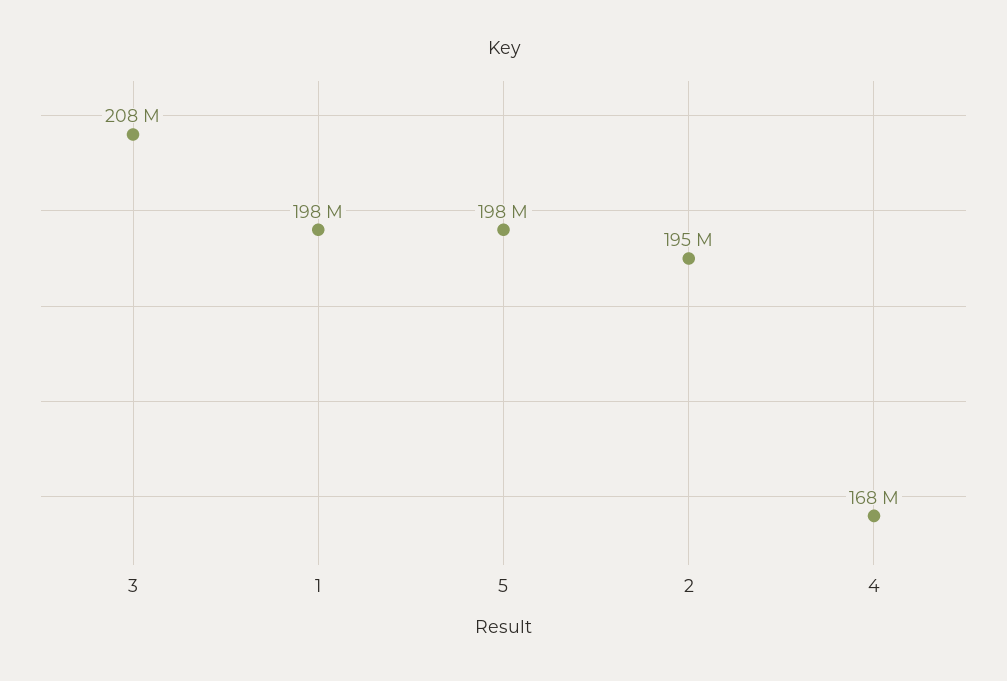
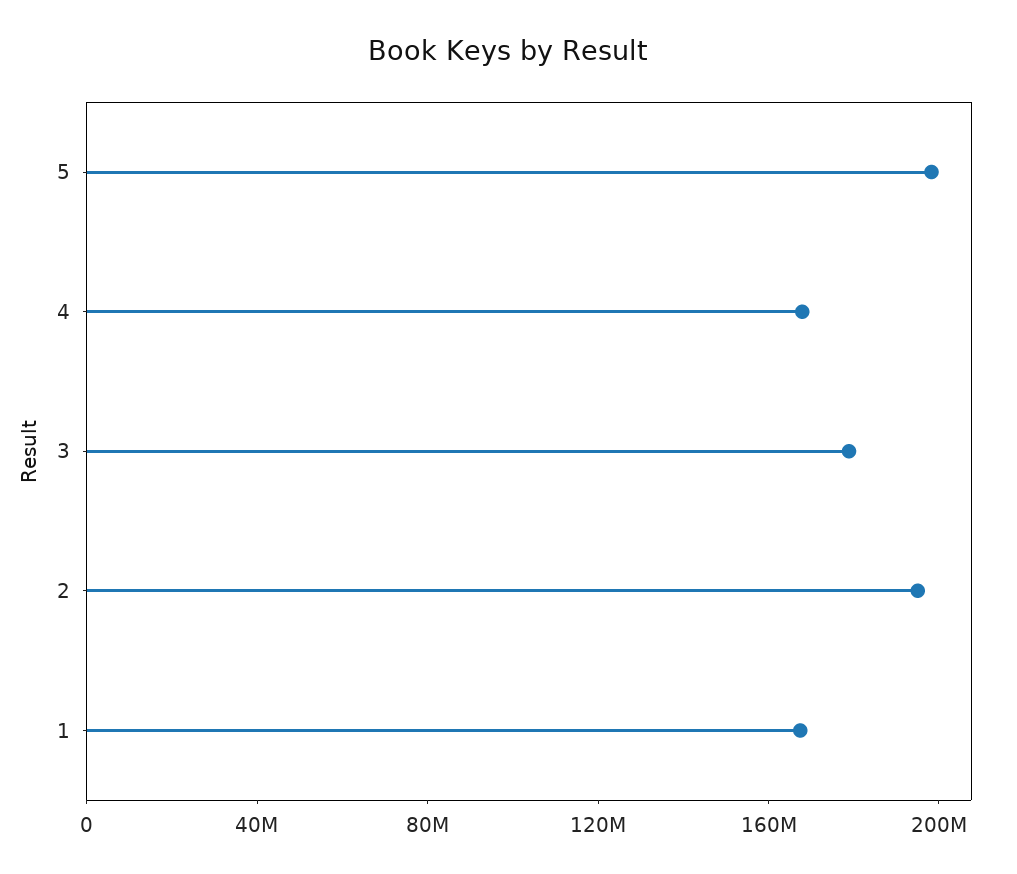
  {
-   "3": 208000000,
+   "3": 180000000,
-   "1": 198000000,
+   "1": 170000000,
    "5": 198000000,
    "2": 195000000,
    "4": 168000000
  }

